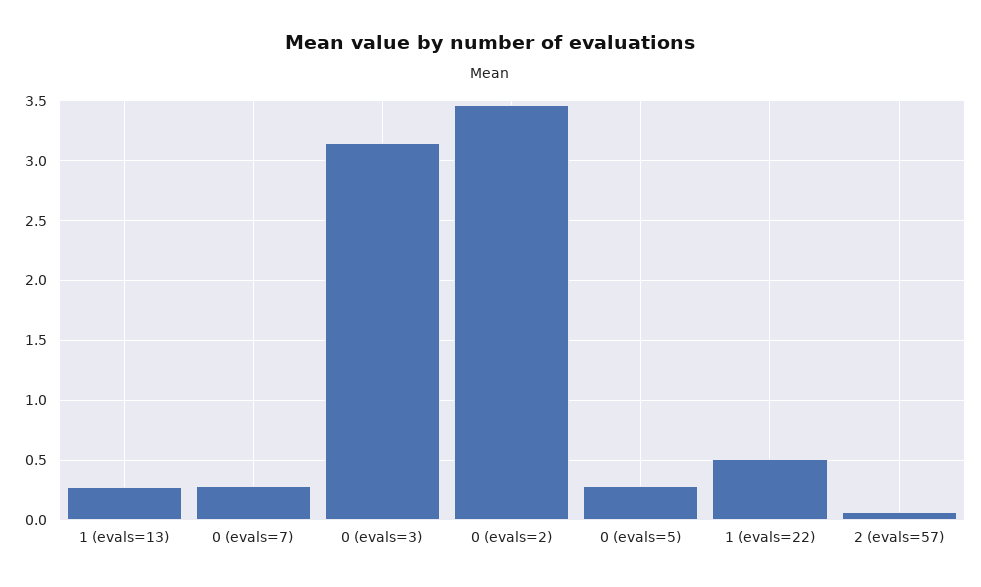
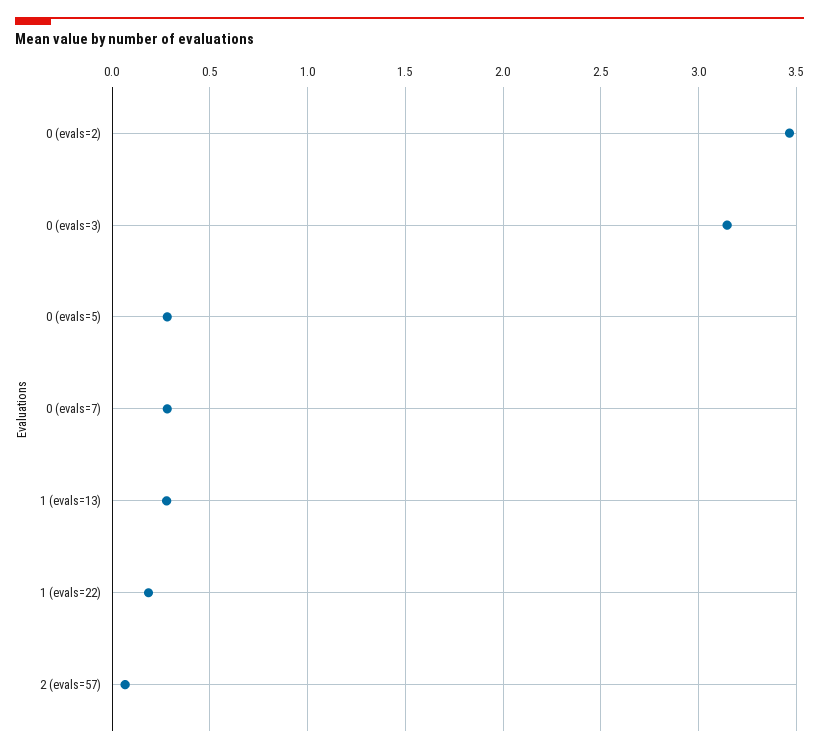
  {
    "1 (evals=13)": 0.3,
    "0 (evals=7)": 0.3,
    "0 (evals=3)": 3.15,
    "0 (evals=2)": 3.45,
    "0 (evals=5)": 0.3,
-   "1 (evals=22)": 0.5,
+   "1 (evals=22)": 0.2,
    "2 (evals=57)": 0.05
  }

